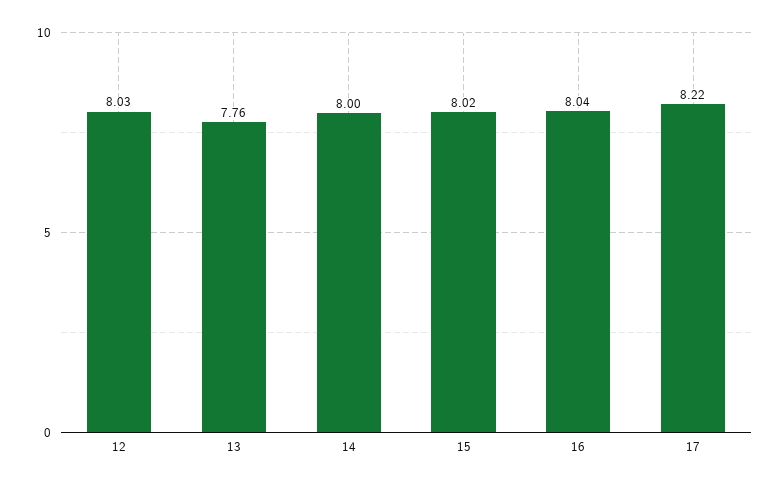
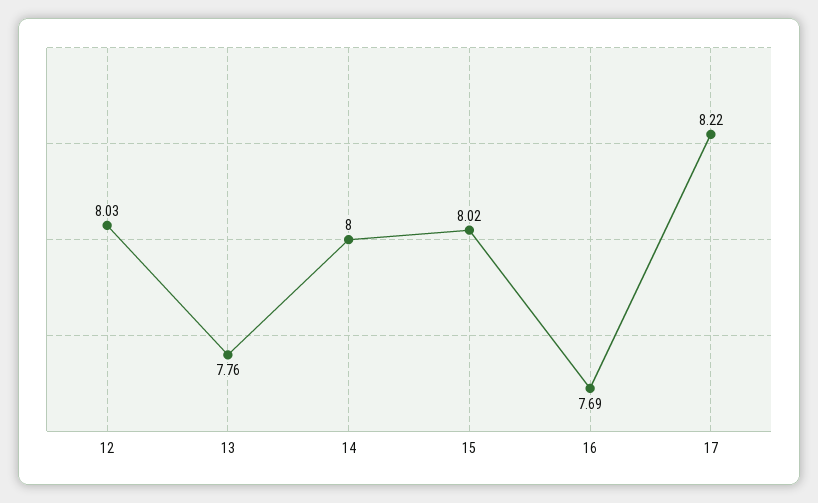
  {
    "12": 8.03,
    "13": 7.76,
    "14": 8,
    "15": 8.02,
-   "16": 8.04,
+   "16": 7.69,
    "17": 8.22
  }

